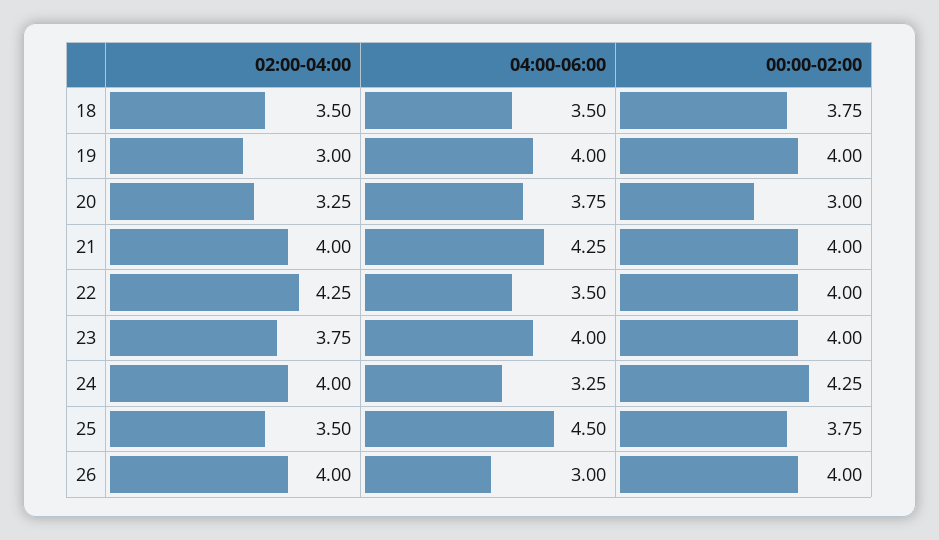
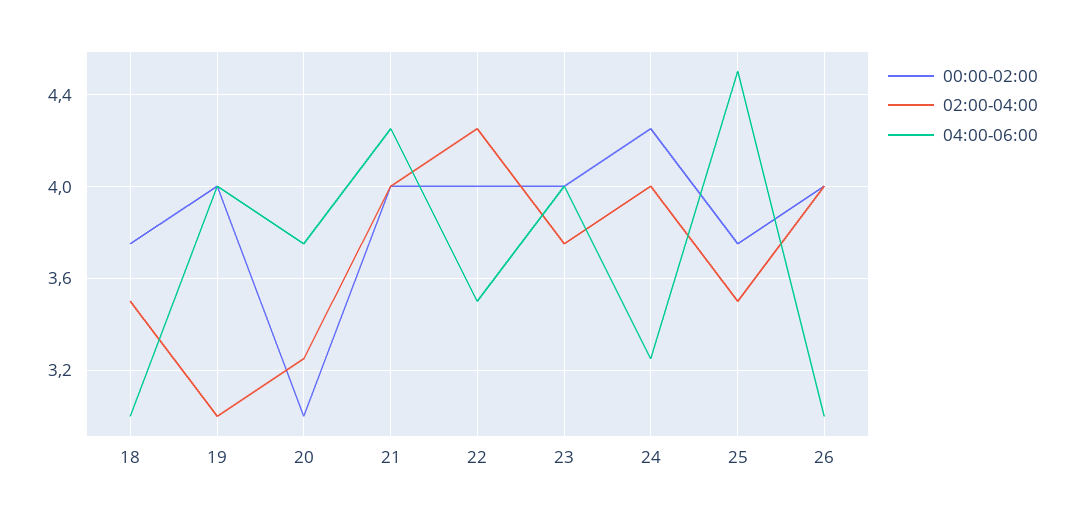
  {
    "02:00-04:00": {
      "18": 3.5,
      "19": 3,
      "20": 3.25,
      "21": 4,
      "22": 4.25,
      "23": 3.75,
      "24": 4,
      "25": 3.5,
      "26": 4
    },
    "04:00-06:00": {
-     "18": 3.5,
+     "18": 3,
      "19": 4,
      "20": 3.75,
      "21": 4.25,
      "22": 3.5,
      "23": 4,
      "24": 3.25,
      "25": 4.5,
      "26": 3
    },
    "00:00-02:00": {
      "18": 3.75,
      "19": 4,
      "20": 3,
      "21": 4,
      "22": 4,
      "23": 4,
      "24": 4.25,
      "25": 3.75,
      "26": 4
    }
  }

